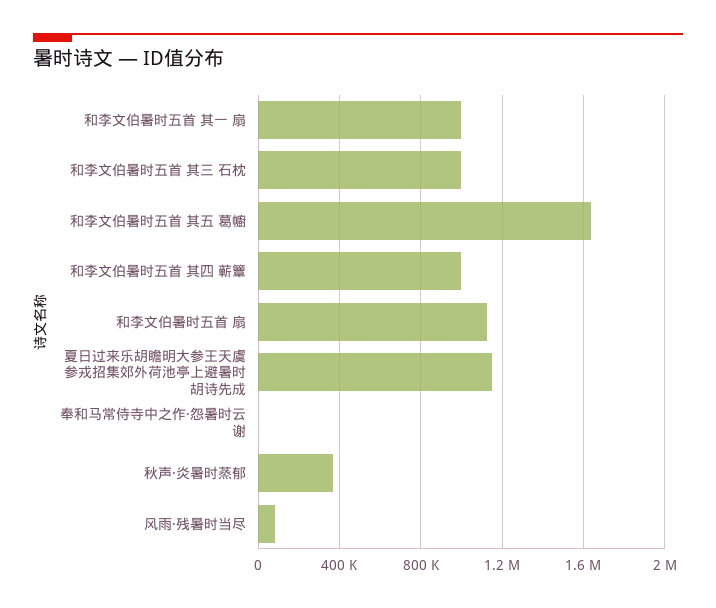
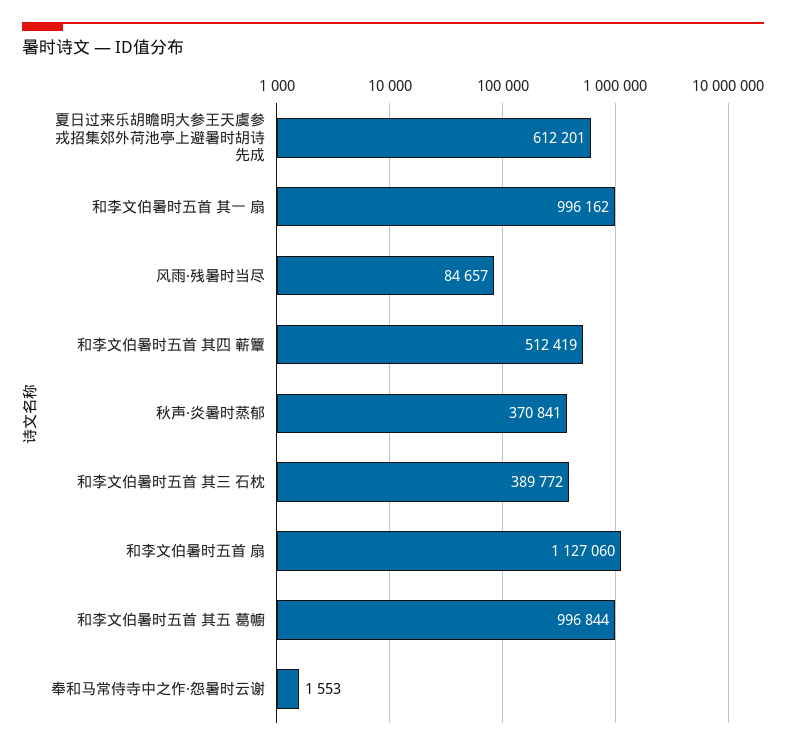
  {
    "和李文伯暑时五首 其一 扇": 996162,
-   "和李文伯暑时五首 其三 石枕": 1000000,
+   "和李文伯暑时五首 其三 石枕": 389772,
-   "和李文伯暑时五首 其五 葛幮": 1650000,
+   "和李文伯暑时五首 其五 葛幮": 996844,
-   "和李文伯暑时五首 其四 蕲簟": 1000000,
+   "和李文伯暑时五首 其四 蕲簟": 512419,
    "和李文伯暑时五首 扇": 1127060,
-   "夏日过来乐胡瞻明大参王天虞参戎招集郊外荷池亭上避暑时胡诗先成": 1150000,
+   "夏日过来乐胡瞻明大参王天虞参戎招集郊外荷池亭上避暑时胡诗先成": 612201,
    "奉和马常侍寺中之作·怨暑时云谢": 1553,
    "秋声·炎暑时蒸郁": 370841,
    "风雨·残暑时当尽": 84657
  }

